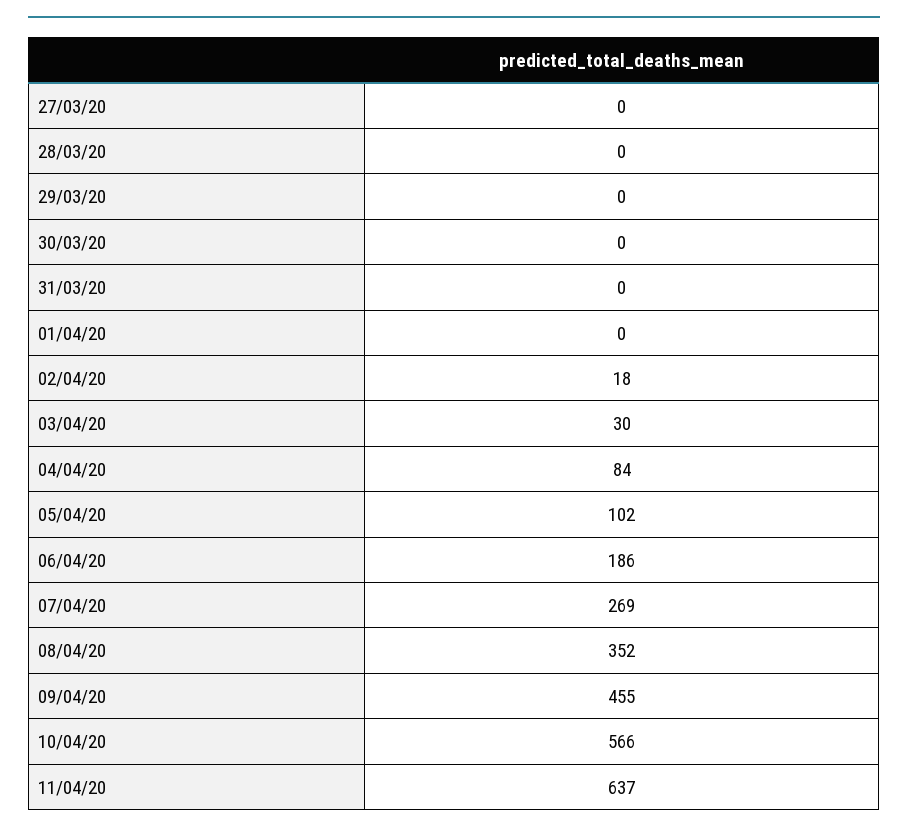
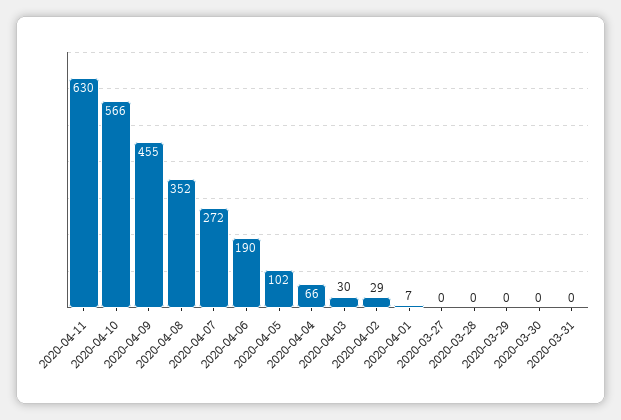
  {
    "27/03/20": 0,
    "28/03/20": 0,
    "29/03/20": 0,
    "30/03/20": 0,
    "31/03/20": 0,
-   "01/04/20": 0,
+   "01/04/20": 7,
-   "02/04/20": 18,
+   "02/04/20": 29,
    "03/04/20": 30,
-   "04/04/20": 84,
+   "04/04/20": 66,
    "05/04/20": 102,
-   "06/04/20": 186,
+   "06/04/20": 190,
-   "07/04/20": 269,
+   "07/04/20": 272,
    "08/04/20": 352,
    "09/04/20": 455,
    "10/04/20": 566,
-   "11/04/20": 637
+   "11/04/20": 630
  }

